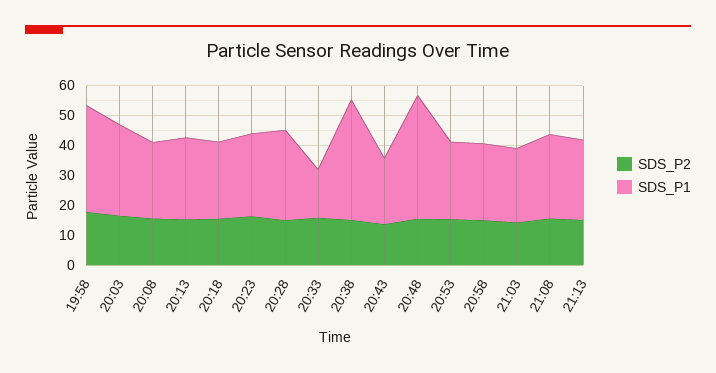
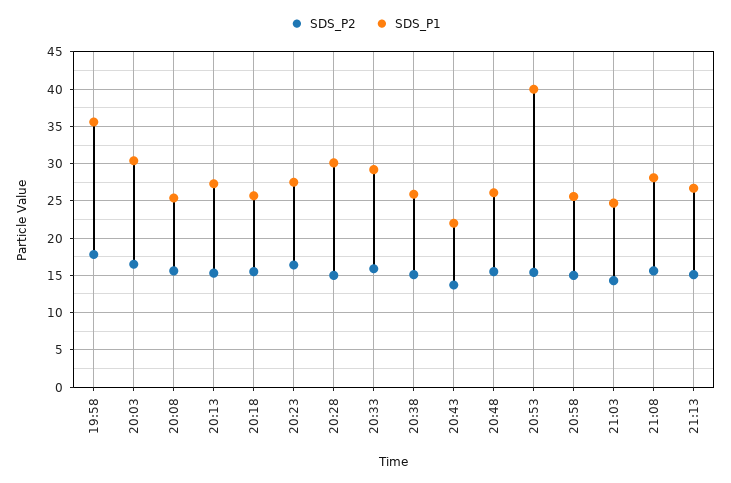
  {
    "SDS_P2": {
      "19:58": 18,
      "20:03": 17,
      "20:08": 16,
      "20:13": 15,
      "20:18": 16,
      "20:23": 16,
      "20:28": 15,
      "20:33": 16,
      "20:38": 15,
      "20:43": 14,
      "20:48": 16,
      "20:53": 15,
      "20:58": 15,
      "21:03": 14,
      "21:08": 16,
      "21:13": 15
    },
    "SDS_P1": {
      "19:58": 36,
      "20:03": 30,
      "20:08": 25,
      "20:13": 27,
      "20:18": 26,
      "20:23": 28,
      "20:28": 30,
-     "20:33": 15,
+     "20:33": 29,
-     "20:38": 40,
+     "20:38": 26,
      "20:43": 22,
-     "20:48": 40,
+     "20:48": 26,
-     "20:53": 25,
+     "20:53": 40,
      "20:58": 26,
      "21:03": 25,
      "21:08": 28,
      "21:13": 27
    }
  }

